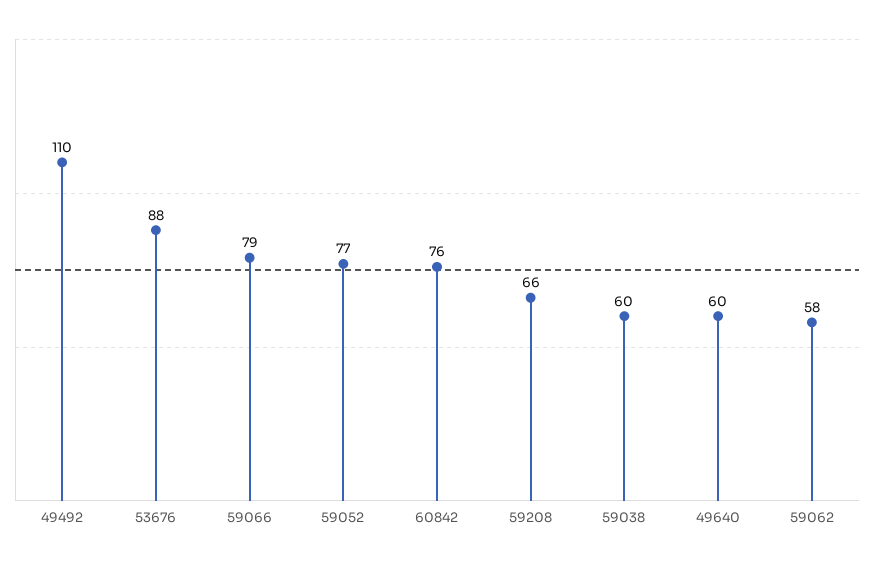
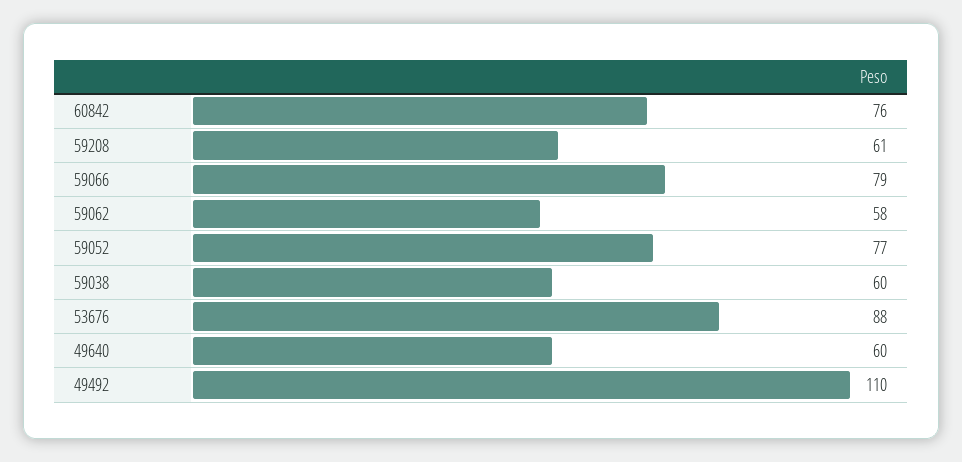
  {
    "49492": 110,
    "53676": 88,
    "59066": 79,
    "59052": 77,
    "60842": 76,
-   "59208": 66,
+   "59208": 61,
    "59038": 60,
    "49640": 60,
    "59062": 58
  }

